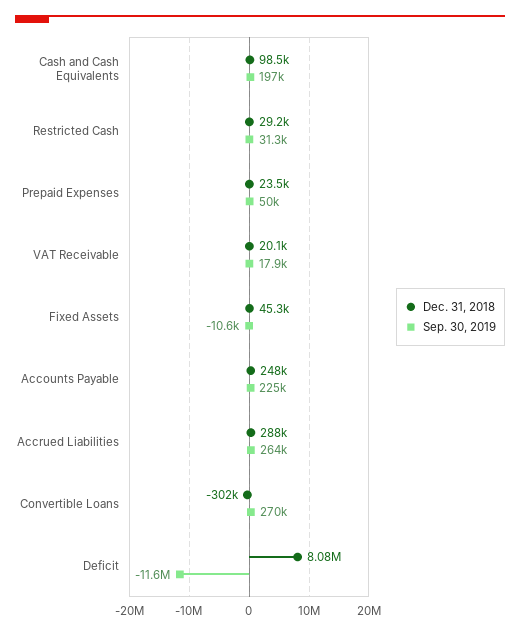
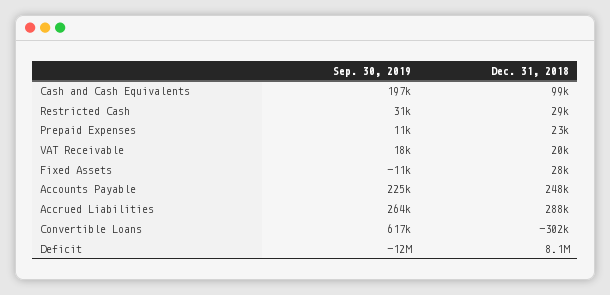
  {
    "Dec. 31, 2018": {
      "Cash and Cash Equivalents": 98500,
      "Restricted Cash": 29200,
      "Prepaid Expenses": 23500,
      "VAT Receivable": 20100,
-     "Fixed Assets": 45300,
+     "Fixed Assets": 28000,
      "Accounts Payable": 248000,
      "Accrued Liabilities": 288000,
      "Convertible Loans": -302000,
      "Deficit": 8080000
    },
    "Sep. 30, 2019": {
      "Cash and Cash Equivalents": 197000,
      "Restricted Cash": 31300,
-     "Prepaid Expenses": 50000,
+     "Prepaid Expenses": 11000,
      "VAT Receivable": 17900,
      "Fixed Assets": -10600,
      "Accounts Payable": 225000,
      "Accrued Liabilities": 264000,
-     "Convertible Loans": 270000,
+     "Convertible Loans": 617000,
      "Deficit": -11600000
    }
  }

